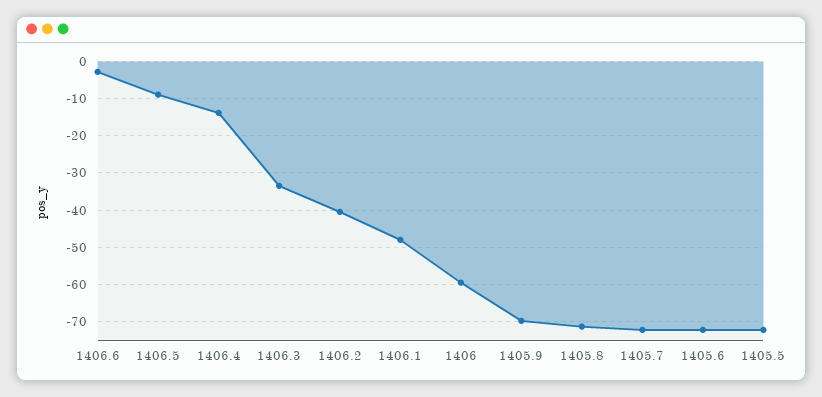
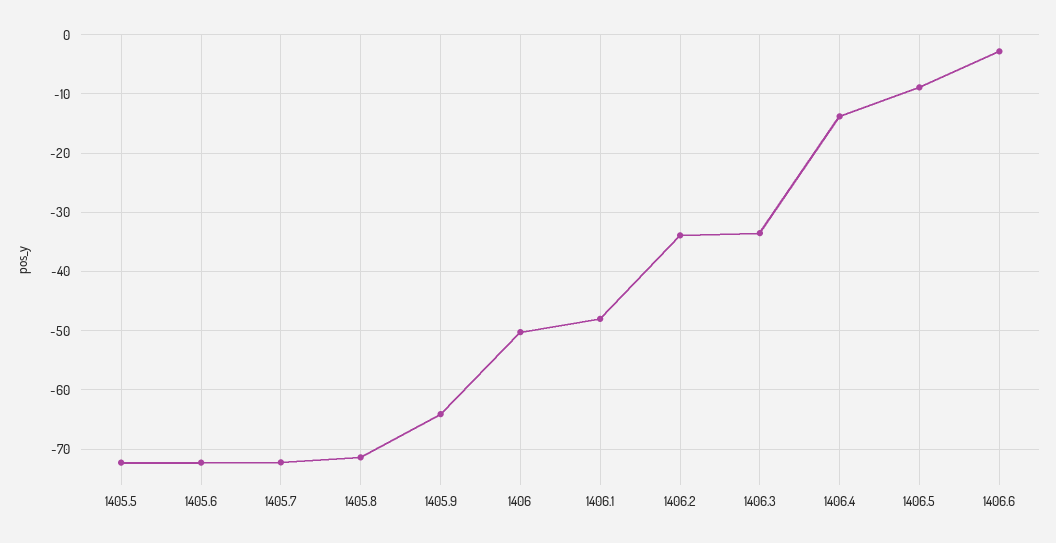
  {
    "1406.6": -2,
    "1406.5": -8,
    "1406.4": -14,
    "1406.3": -34,
-   "1406.2": -40,
+   "1406.2": -34,
    "1406.1": -48,
-   "1406": -60,
+   "1406": -50,
-   "1405.9": -70,
+   "1405.9": -64,
    "1405.8": -72,
    "1405.7": -72,
    "1405.6": -72,
    "1405.5": -72
  }

